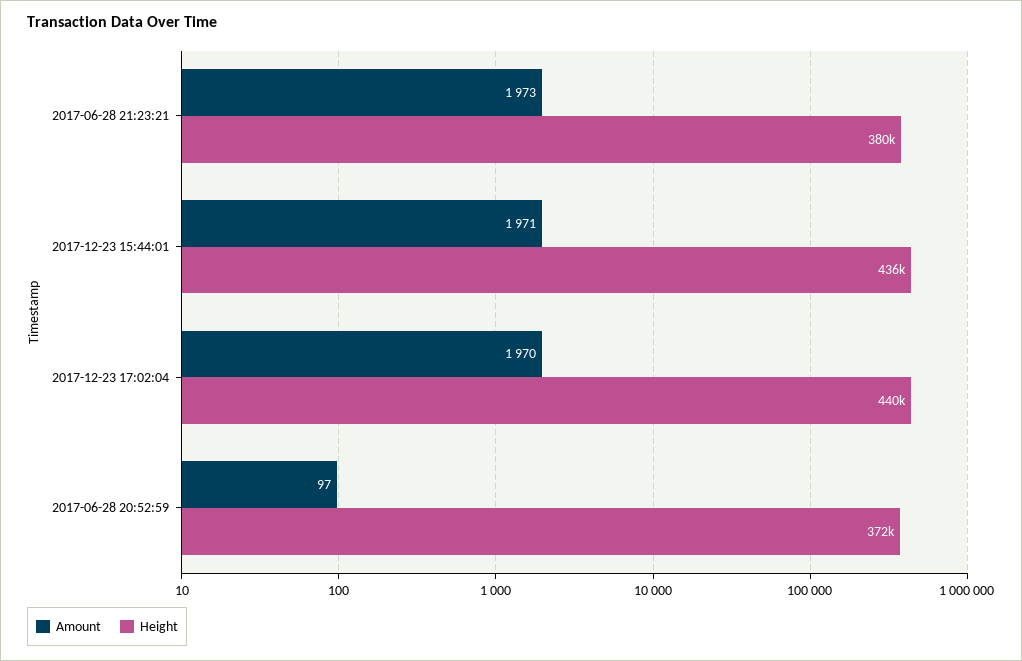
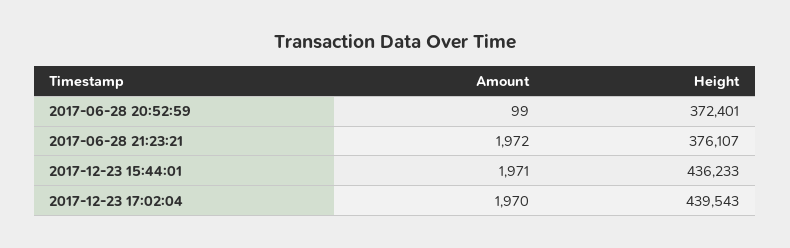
  {
    "Amount": {
-     "2017-06-28 21:23:21": 1973,
+     "2017-06-28 21:23:21": 1972,
      "2017-12-23 15:44:01": 1971,
      "2017-12-23 17:02:04": 1970,
-     "2017-06-28 20:52:59": 97
+     "2017-06-28 20:52:59": 99
    },
    "Height": {
-     "2017-06-28 21:23:21": 380000,
+     "2017-06-28 21:23:21": 376107,
      "2017-12-23 15:44:01": 436233,
      "2017-12-23 17:02:04": 439543,
      "2017-06-28 20:52:59": 372401
    }
  }

